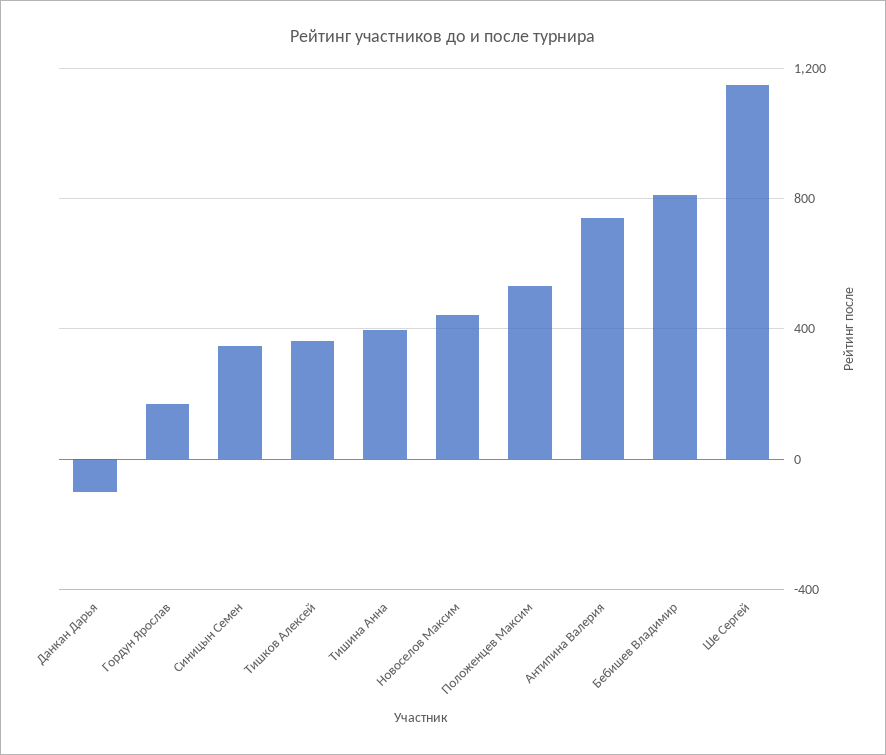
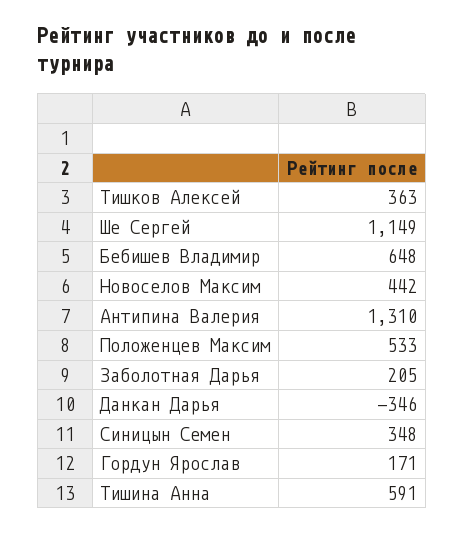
  {
-   "Данкан Дарья": -100,
+   "Данкан Дарья": -346,
    "Гордун Ярослав": 171,
    "Синицын Семен": 348,
    "Тишков Алексей": 363,
-   "Тишина Анна": 400,
+   "Тишина Анна": 591,
    "Новоселов Максим": 442,
    "Положенцев Максим": 533,
-   "Антипина Валерия": 750,
+   "Антипина Валерия": 1310,
-   "Бебишев Владимир": 800,
+   "Бебишев Владимир": 648,
-   "Ше Сергей": 1149
+   "Ше Сергей": 1149,
+   "Заболотная Дарья": 205
  }

